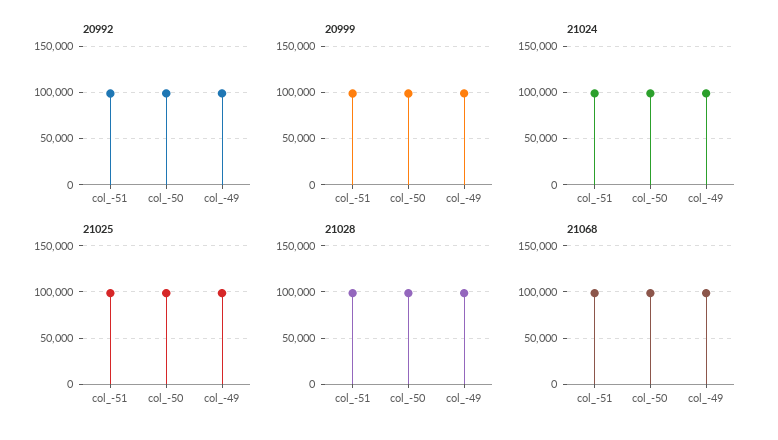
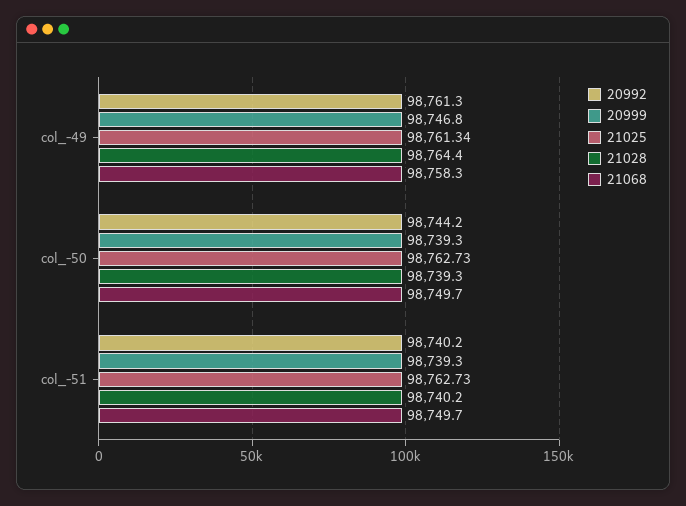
  {
    "20992": {
      "col_-51": 98740.2,
      "col_-50": 98744.2,
      "col_-49": 98761.3
    },
    "20999": {
      "col_-51": 98739.3,
      "col_-50": 98739.3,
      "col_-49": 98746.8
    },
-   "21024": {
-     "col_-51": 100000,
-     "col_-50": 100000,
-     "col_-49": 100000
-   },
    "21025": {
      "col_-51": 98762.73,
      "col_-50": 98762.73,
      "col_-49": 98761.34
    },
    "21028": {
      "col_-51": 98740.2,
      "col_-50": 98739.3,
      "col_-49": 98764.4
    },
    "21068": {
      "col_-51": 98749.7,
      "col_-50": 98749.7,
      "col_-49": 98758.3
    }
  }

